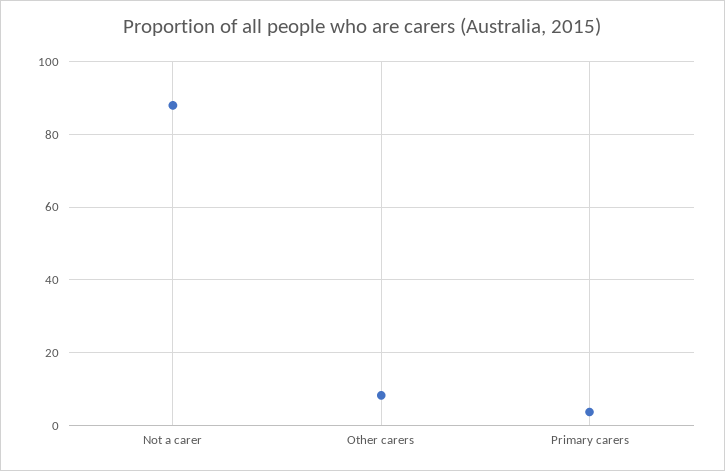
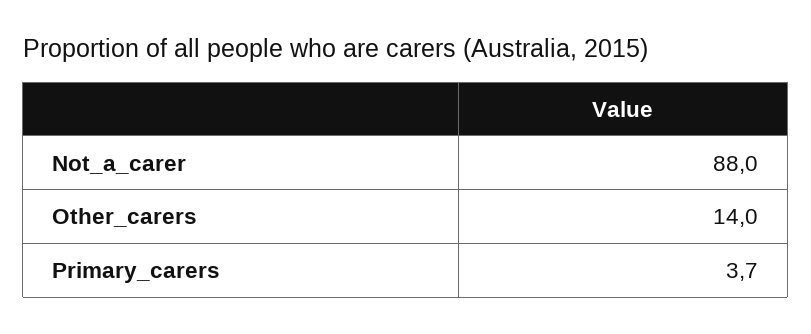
  {
    "Not a carer": 88,
-   "Other carers": 8,
+   "Other carers": 14,
    "Primary carers": 3.7
  }

